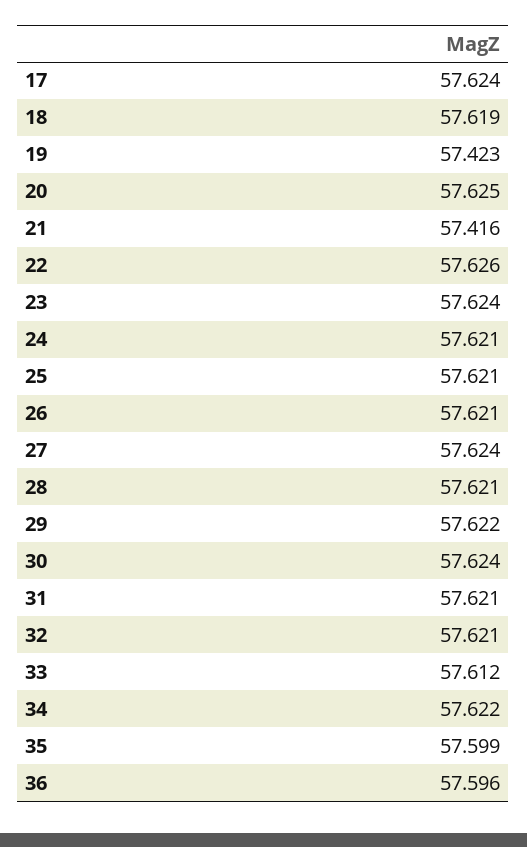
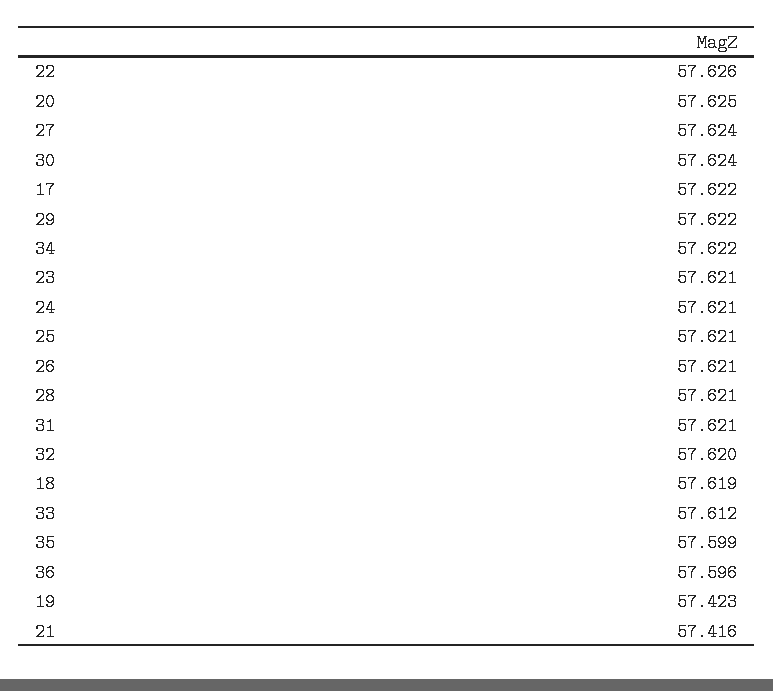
  {
-   "17": 57.624,
+   "17": 57.622,
    "18": 57.619,
    "19": 57.423,
    "20": 57.625,
    "21": 57.416,
    "22": 57.626,
-   "23": 57.624,
+   "23": 57.621,
    "24": 57.621,
    "25": 57.621,
    "26": 57.621,
    "27": 57.624,
    "28": 57.621,
    "29": 57.622,
    "30": 57.624,
    "31": 57.621,
-   "32": 57.621,
+   "32": 57.62,
    "33": 57.612,
    "34": 57.622,
    "35": 57.599,
    "36": 57.596
  }

